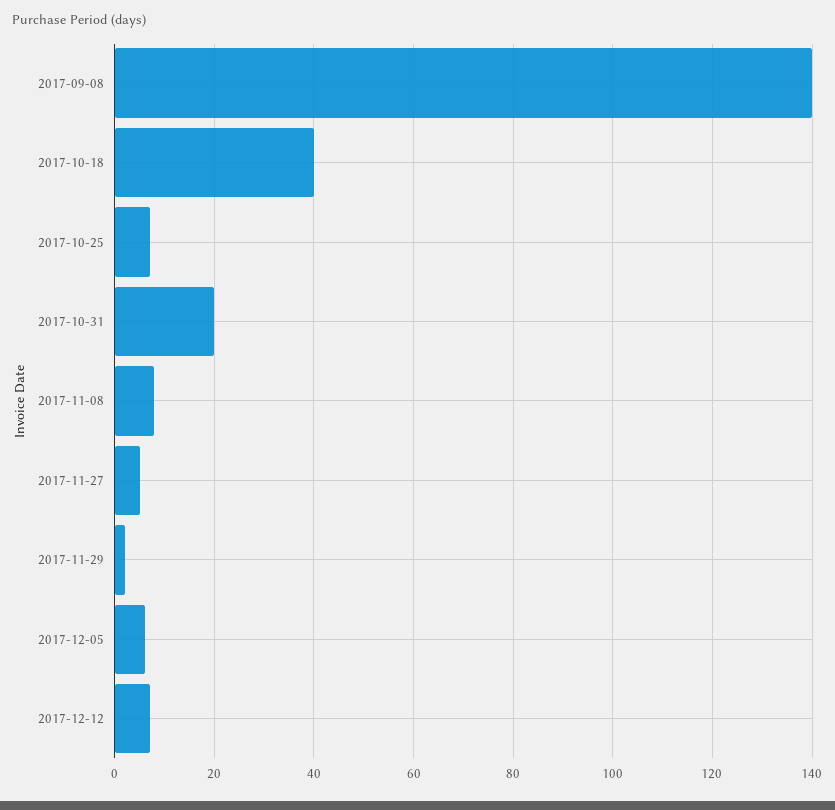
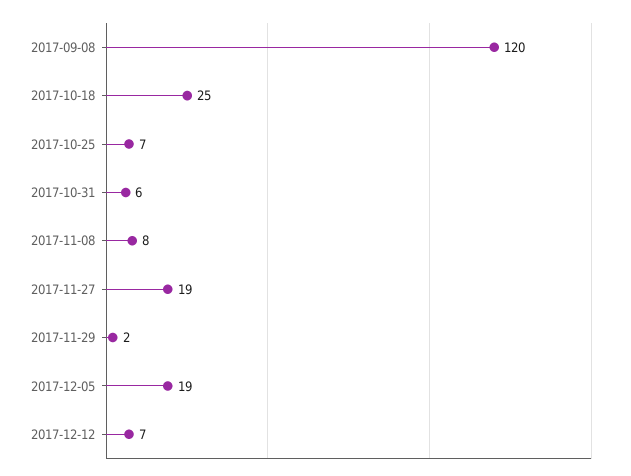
  {
-   "2017-09-08": 140,
+   "2017-09-08": 120,
-   "2017-10-18": 40,
+   "2017-10-18": 25,
    "2017-10-25": 7,
-   "2017-10-31": 20,
+   "2017-10-31": 6,
    "2017-11-08": 8,
-   "2017-11-27": 5,
+   "2017-11-27": 19,
    "2017-11-29": 2,
-   "2017-12-05": 5,
+   "2017-12-05": 19,
    "2017-12-12": 7
  }

